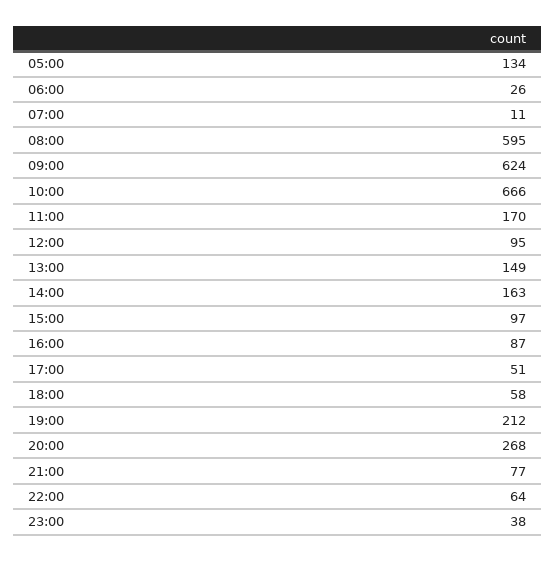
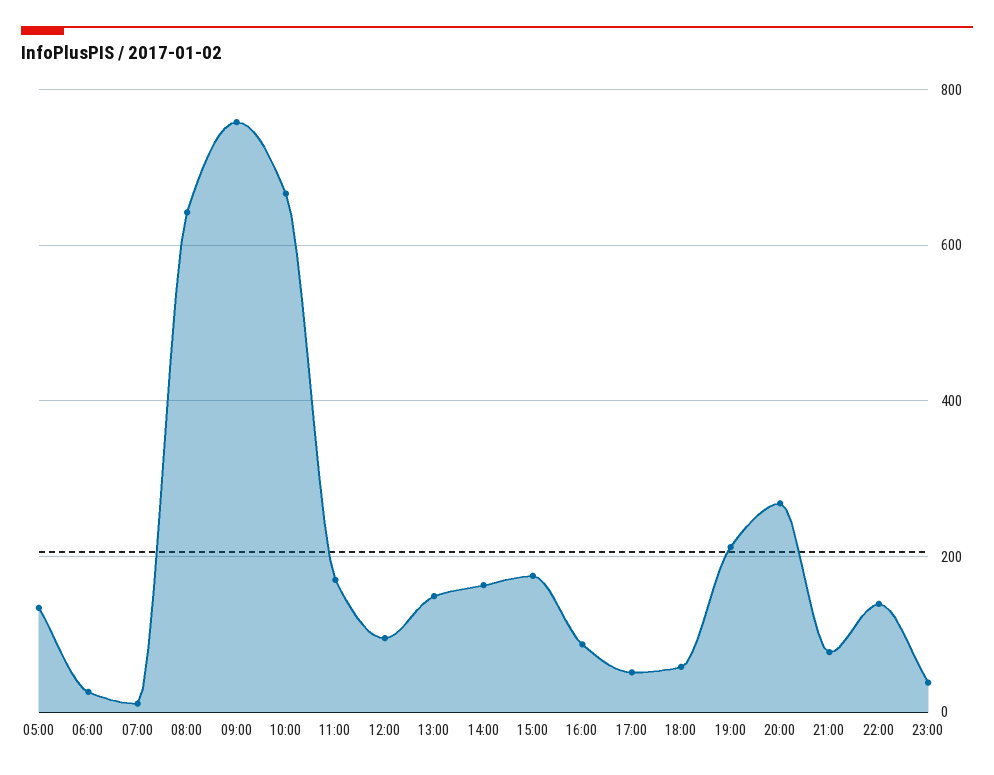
  {
    "05:00": 134,
    "06:00": 26,
    "07:00": 11,
-   "08:00": 595,
+   "08:00": 640,
-   "09:00": 624,
+   "09:00": 760,
    "10:00": 666,
    "11:00": 170,
    "12:00": 95,
    "13:00": 149,
    "14:00": 163,
-   "15:00": 97,
+   "15:00": 180,
    "16:00": 87,
    "17:00": 51,
    "18:00": 58,
    "19:00": 212,
    "20:00": 268,
    "21:00": 77,
-   "22:00": 64,
+   "22:00": 140,
    "23:00": 38
  }

